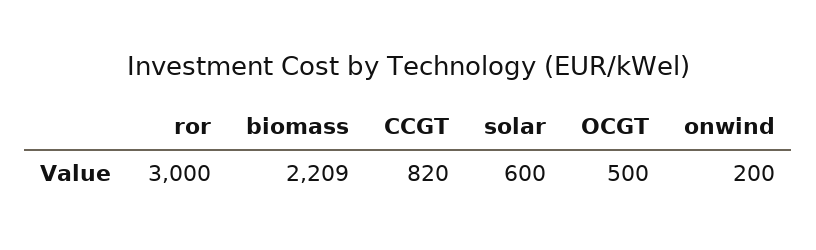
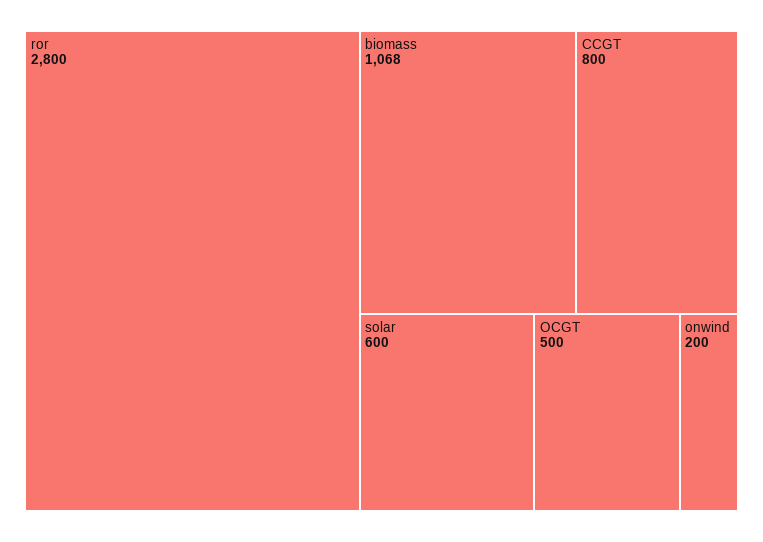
  {
-   "ror": 3000,
+   "ror": 2800,
-   "biomass": 2209,
+   "biomass": 1068,
-   "CCGT": 820,
+   "CCGT": 800,
    "solar": 600,
    "OCGT": 500,
    "onwind": 200
  }

